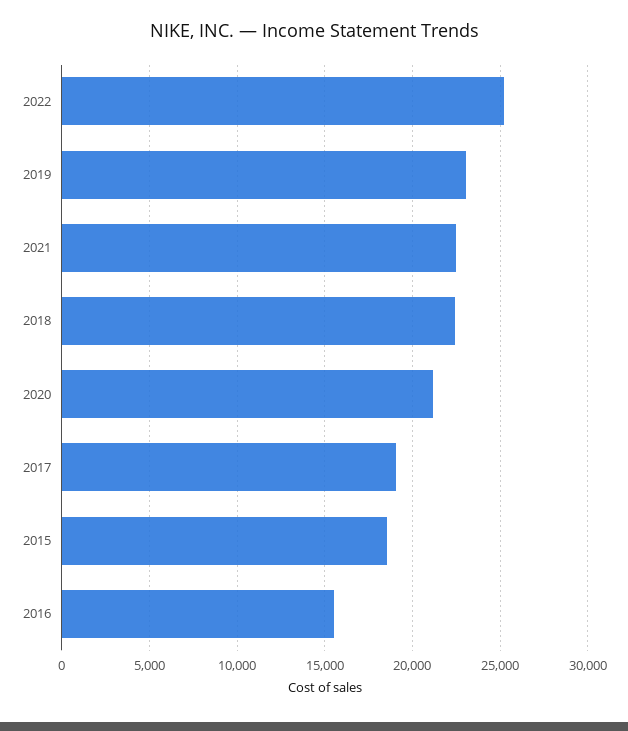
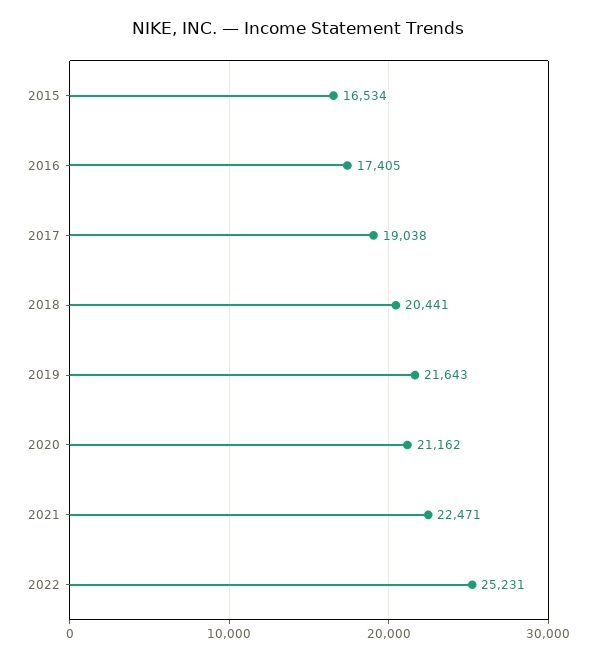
  {
    "2022": 25231,
-   "2019": 23000,
+   "2019": 21643,
    "2021": 22471,
-   "2018": 22500,
+   "2018": 20441,
    "2020": 21162,
    "2017": 19038,
-   "2015": 18500,
+   "2015": 16534,
-   "2016": 15500
+   "2016": 17405
  }

